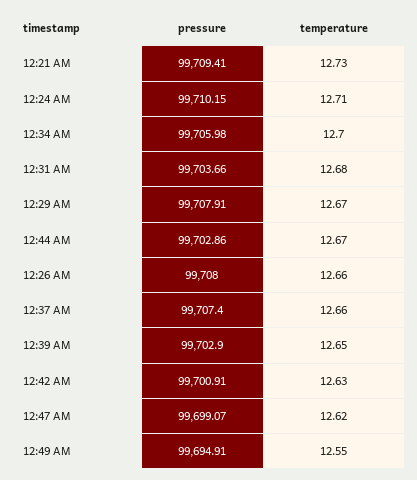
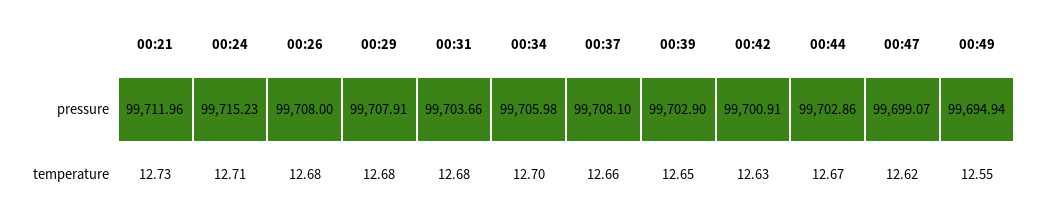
  {
    "pressure": {
-     "12:21 AM": 99709.41,
+     "12:21 AM": 99711.96,
-     "12:24 AM": 99710.15,
+     "12:24 AM": 99715.23,
      "12:34 AM": 99705.98,
      "12:31 AM": 99703.66,
      "12:29 AM": 99707.91,
      "12:44 AM": 99702.86,
      "12:26 AM": 99708,
-     "12:37 AM": 99707.4,
+     "12:37 AM": 99708.1,
      "12:39 AM": 99702.9,
      "12:42 AM": 99700.91,
      "12:47 AM": 99699.07,
-     "12:49 AM": 99694.91
+     "12:49 AM": 99694.94
    },
    "temperature": {
      "12:21 AM": 12.73,
      "12:24 AM": 12.71,
      "12:34 AM": 12.7,
      "12:31 AM": 12.68,
-     "12:29 AM": 12.67,
+     "12:29 AM": 12.68,
      "12:44 AM": 12.67,
-     "12:26 AM": 12.66,
+     "12:26 AM": 12.68,
      "12:37 AM": 12.66,
      "12:39 AM": 12.65,
      "12:42 AM": 12.63,
      "12:47 AM": 12.62,
      "12:49 AM": 12.55
    }
  }

